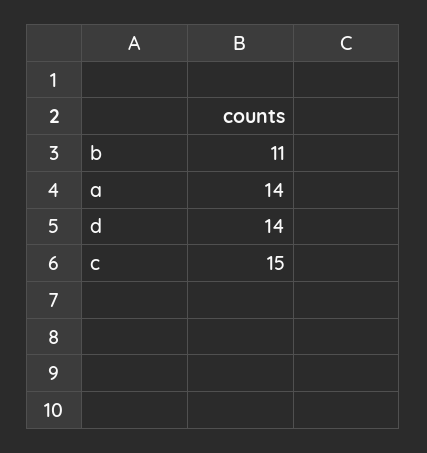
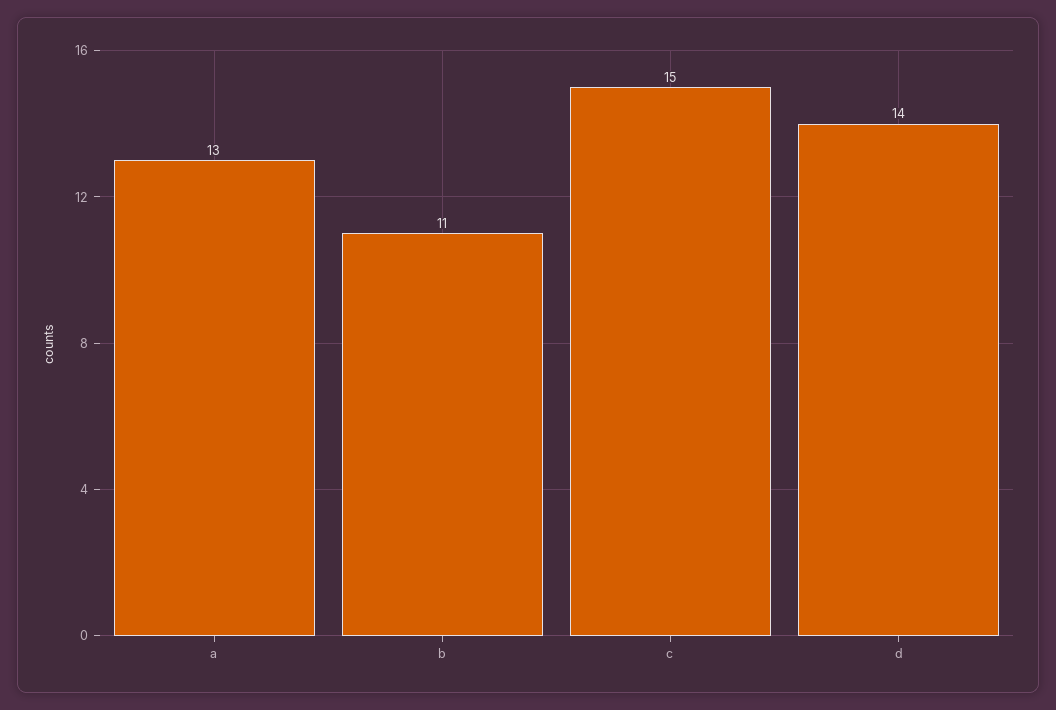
  {
    "b": 11,
-   "a": 14,
+   "a": 13,
    "d": 14,
    "c": 15
  }

